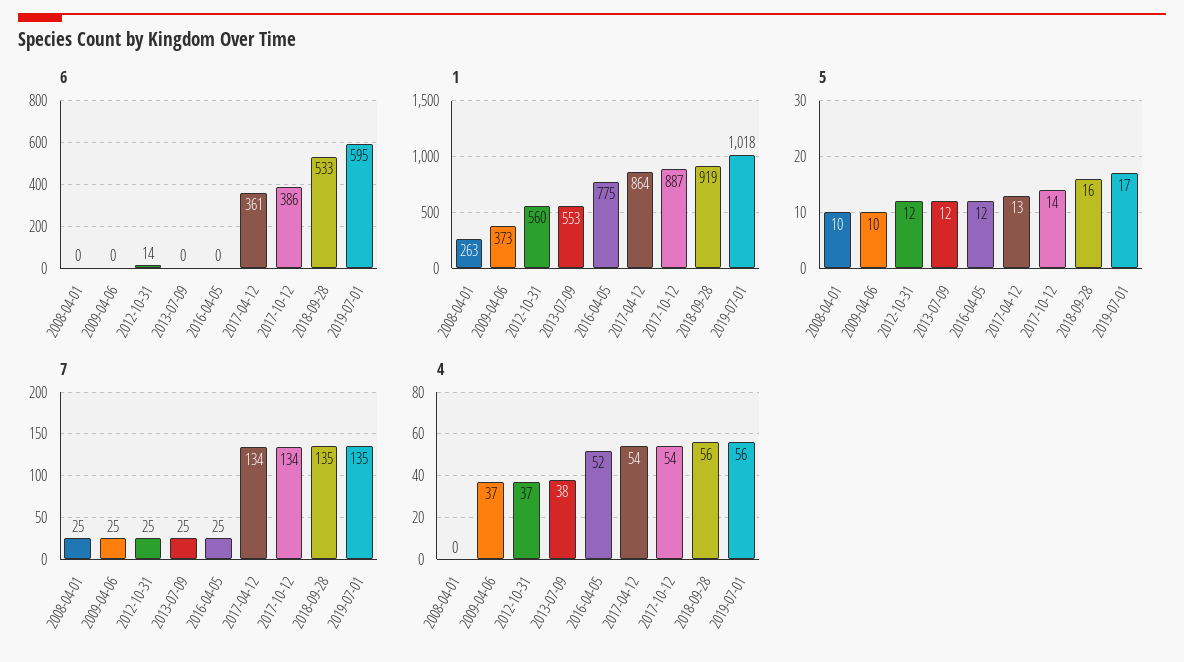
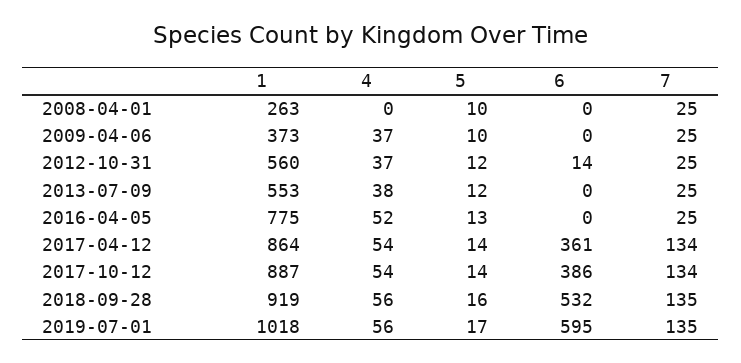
  {
    "6": {
      "2008-04-01": 0,
      "2009-04-06": 0,
      "2012-10-31": 14,
      "2013-07-09": 0,
      "2016-04-05": 0,
      "2017-04-12": 361,
      "2017-10-12": 386,
-     "2018-09-28": 533,
+     "2018-09-28": 532,
      "2019-07-01": 595
    },
    "1": {
      "2008-04-01": 263,
      "2009-04-06": 373,
      "2012-10-31": 560,
      "2013-07-09": 553,
      "2016-04-05": 775,
      "2017-04-12": 864,
      "2017-10-12": 887,
      "2018-09-28": 919,
      "2019-07-01": 1018
    },
    "5": {
      "2008-04-01": 10,
      "2009-04-06": 10,
      "2012-10-31": 12,
      "2013-07-09": 12,
-     "2016-04-05": 12,
+     "2016-04-05": 13,
-     "2017-04-12": 13,
+     "2017-04-12": 14,
      "2017-10-12": 14,
      "2018-09-28": 16,
      "2019-07-01": 17
    },
    "7": {
      "2008-04-01": 25,
      "2009-04-06": 25,
      "2012-10-31": 25,
      "2013-07-09": 25,
      "2016-04-05": 25,
      "2017-04-12": 134,
      "2017-10-12": 134,
      "2018-09-28": 135,
      "2019-07-01": 135
    },
    "4": {
      "2008-04-01": 0,
      "2009-04-06": 37,
      "2012-10-31": 37,
      "2013-07-09": 38,
      "2016-04-05": 52,
      "2017-04-12": 54,
      "2017-10-12": 54,
      "2018-09-28": 56,
      "2019-07-01": 56
    }
  }

